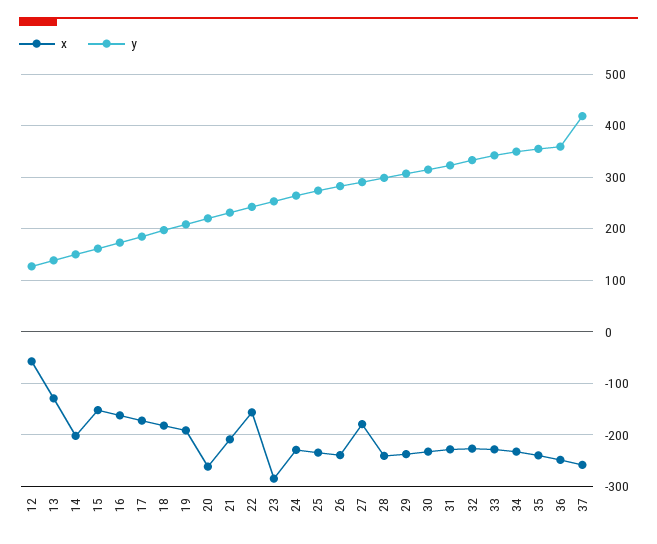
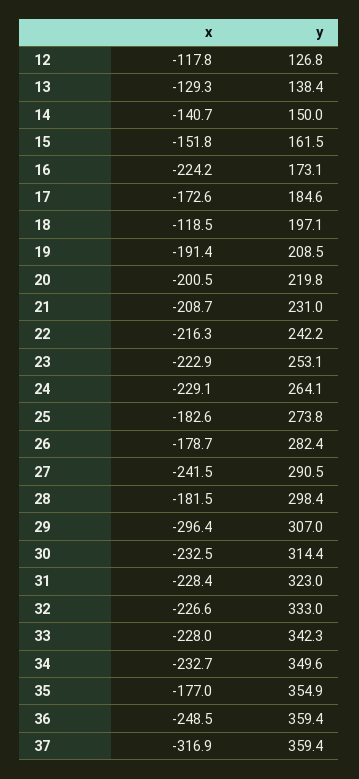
  {
    "x": {
-     "12": -60,
+     "12": -117.8,
      "13": -129.3,
-     "14": -200,
+     "14": -140.7,
      "15": -151.8,
-     "16": -160,
+     "16": -224.2,
      "17": -172.6,
-     "18": -180,
+     "18": -118.5,
      "19": -191.4,
-     "20": -260,
+     "20": -200.5,
      "21": -208.7,
-     "22": -160,
+     "22": -216.3,
-     "23": -280,
+     "23": -222.9,
      "24": -229.1,
-     "25": -240,
+     "25": -182.6,
-     "26": -240,
+     "26": -178.7,
-     "27": -180,
+     "27": -241.5,
-     "28": -240,
+     "28": -181.5,
-     "29": -240,
+     "29": -296.4,
      "30": -232.5,
      "31": -228.4,
      "32": -226.6,
      "33": -228,
      "34": -232.7,
-     "35": -240,
+     "35": -177,
      "36": -248.5,
-     "37": -260
+     "37": -316.9
    },
    "y": {
      "12": 126.8,
      "13": 138.4,
      "14": 150,
      "15": 161.5,
      "16": 173.1,
      "17": 184.6,
      "18": 197.1,
      "19": 208.5,
      "20": 219.8,
      "21": 231,
      "22": 242.2,
      "23": 253.1,
      "24": 264.1,
      "25": 273.8,
      "26": 282.4,
      "27": 290.5,
      "28": 298.4,
      "29": 307,
      "30": 314.4,
      "31": 323,
      "32": 333,
      "33": 342.3,
      "34": 349.6,
      "35": 354.9,
      "36": 359.4,
-     "37": 420
+     "37": 359.4
    }
  }

